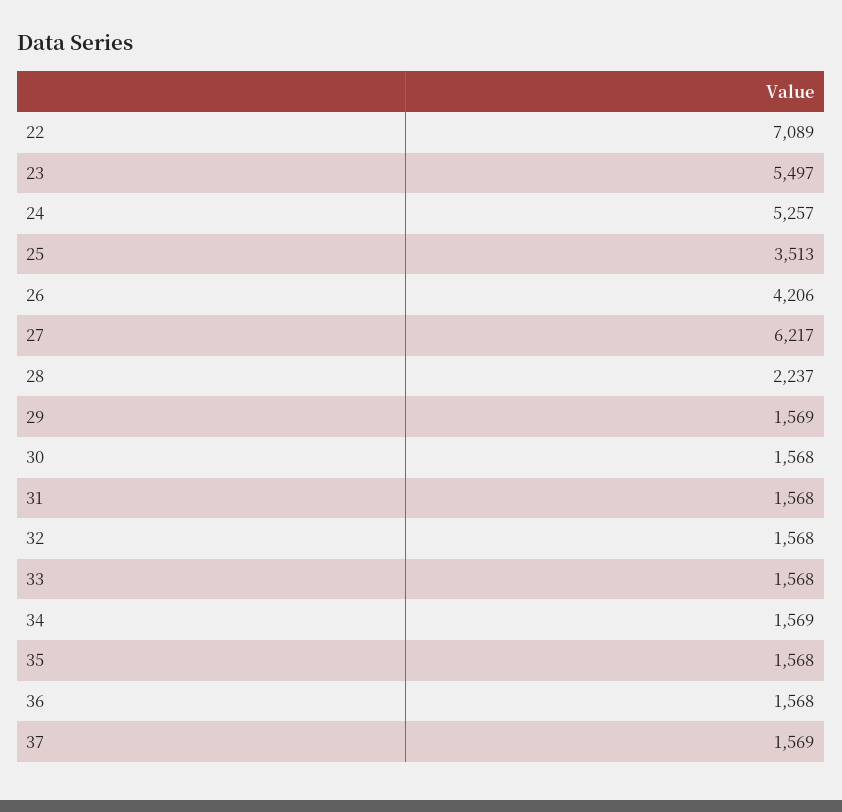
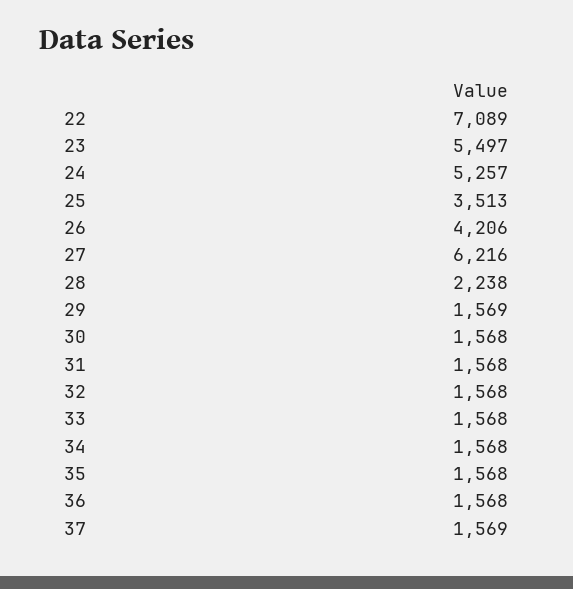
  {
    "22": 7089,
    "23": 5497,
    "24": 5257,
    "25": 3513,
    "26": 4206,
-   "27": 6217,
+   "27": 6216,
-   "28": 2237,
+   "28": 2238,
    "29": 1569,
    "30": 1568,
    "31": 1568,
    "32": 1568,
    "33": 1568,
-   "34": 1569,
+   "34": 1568,
    "35": 1568,
    "36": 1568,
    "37": 1569
  }

